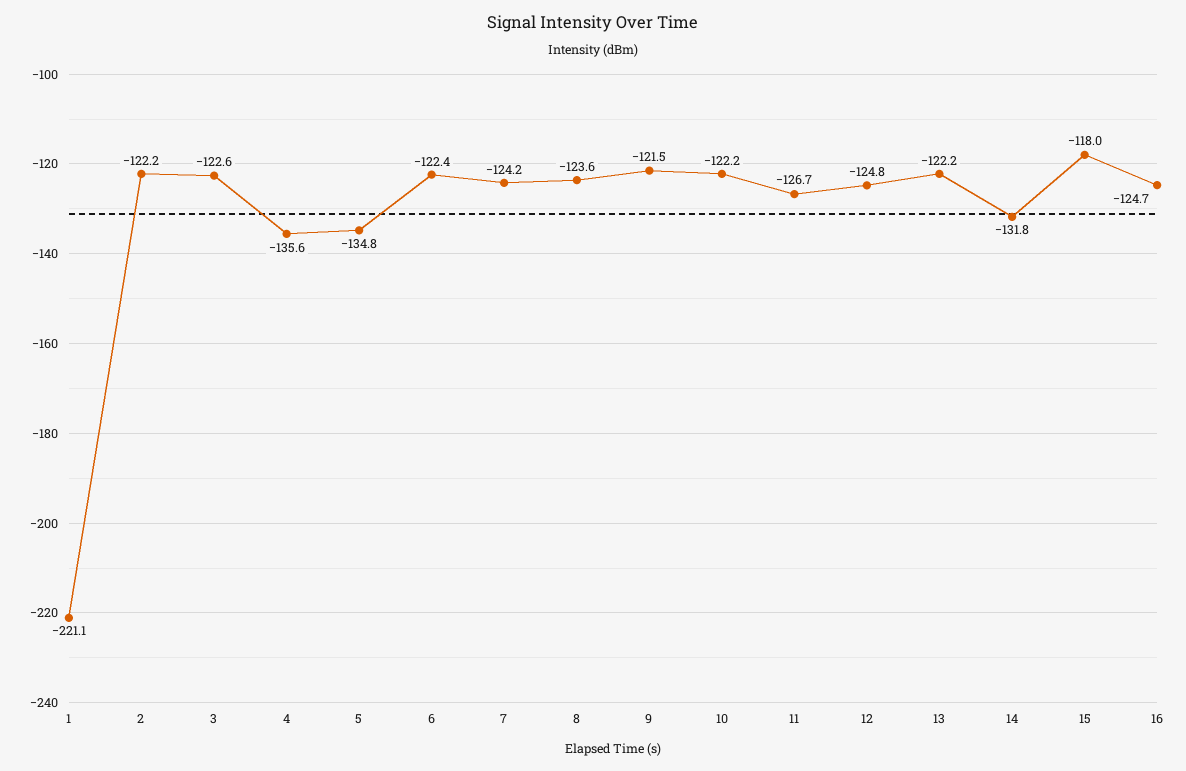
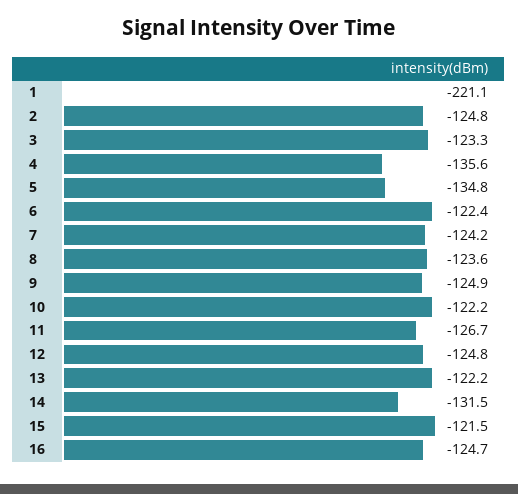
  {
    "1": -221.1,
-   "2": -122.2,
+   "2": -124.8,
-   "3": -122.6,
+   "3": -123.3,
    "4": -135.6,
    "5": -134.8,
    "6": -122.4,
    "7": -124.2,
    "8": -123.6,
-   "9": -121.5,
+   "9": -124.9,
    "10": -122.2,
    "11": -126.7,
    "12": -124.8,
    "13": -122.2,
-   "14": -131.8,
+   "14": -131.5,
-   "15": -118,
+   "15": -121.5,
    "16": -124.7
  }

